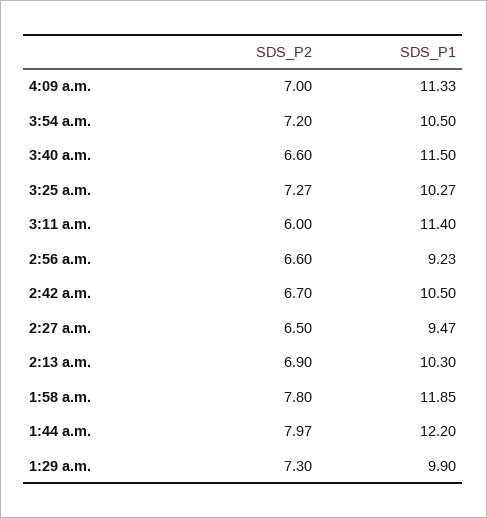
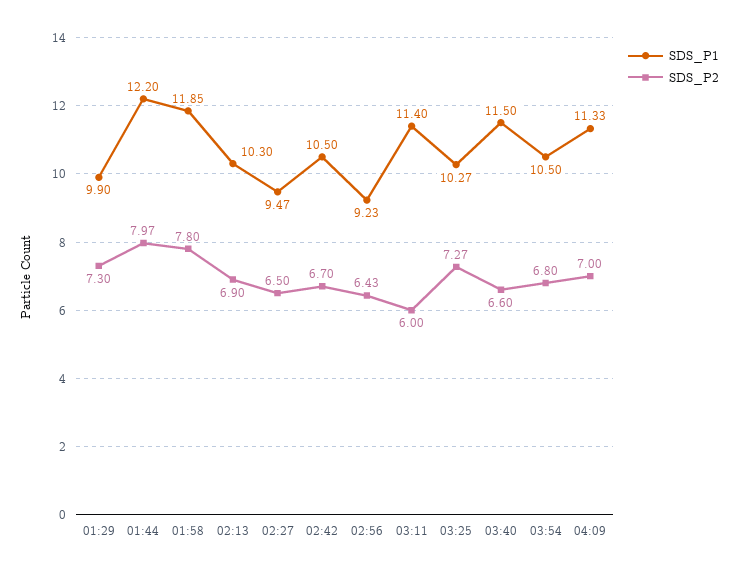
  {
    "SDS_P2": {
      "4:09 a.m.": 7,
-     "3:54 a.m.": 7.2,
+     "3:54 a.m.": 6.8,
      "3:40 a.m.": 6.6,
      "3:25 a.m.": 7.27,
      "3:11 a.m.": 6,
-     "2:56 a.m.": 6.6,
+     "2:56 a.m.": 6.43,
      "2:42 a.m.": 6.7,
      "2:27 a.m.": 6.5,
      "2:13 a.m.": 6.9,
      "1:58 a.m.": 7.8,
      "1:44 a.m.": 7.97,
      "1:29 a.m.": 7.3
    },
    "SDS_P1": {
      "4:09 a.m.": 11.33,
      "3:54 a.m.": 10.5,
      "3:40 a.m.": 11.5,
      "3:25 a.m.": 10.27,
      "3:11 a.m.": 11.4,
      "2:56 a.m.": 9.23,
      "2:42 a.m.": 10.5,
      "2:27 a.m.": 9.47,
      "2:13 a.m.": 10.3,
      "1:58 a.m.": 11.85,
      "1:44 a.m.": 12.2,
      "1:29 a.m.": 9.9
    }
  }

